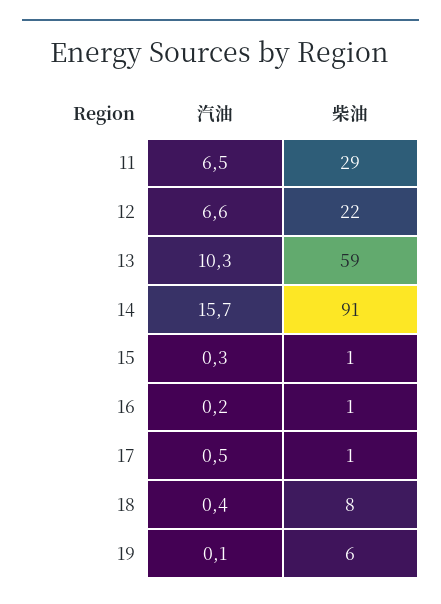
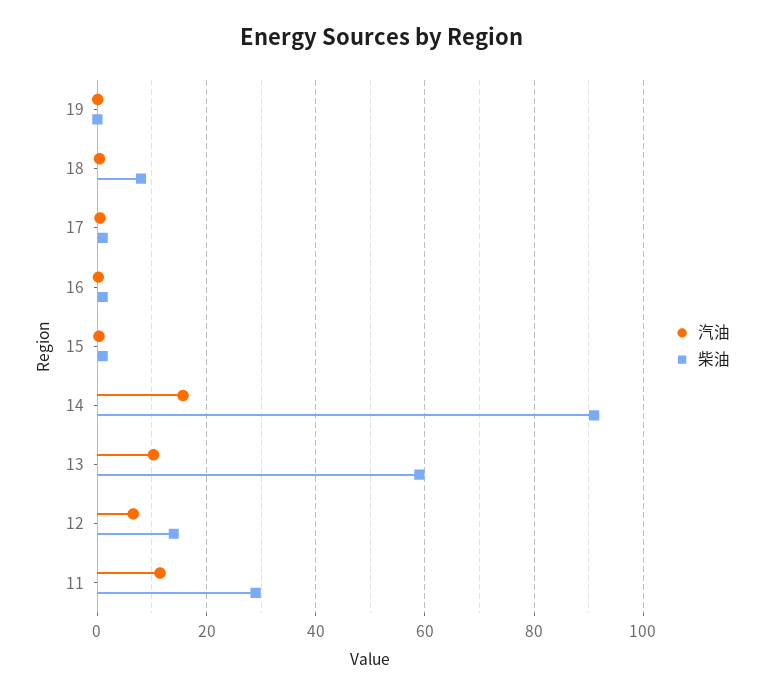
  {
    "汽油": {
-     "11": 6.5,
+     "11": 12,
      "12": 6.6,
      "13": 10.3,
      "14": 15.7,
      "15": 0.3,
      "16": 0.2,
      "17": 0.5,
      "18": 0.4,
      "19": 0.1
    },
    "柴油": {
      "11": 29,
-     "12": 22,
+     "12": 14,
      "13": 59,
      "14": 91,
      "15": 1,
      "16": 1,
      "17": 1,
      "18": 8,
-     "19": 6
+     "19": 0
    }
  }

